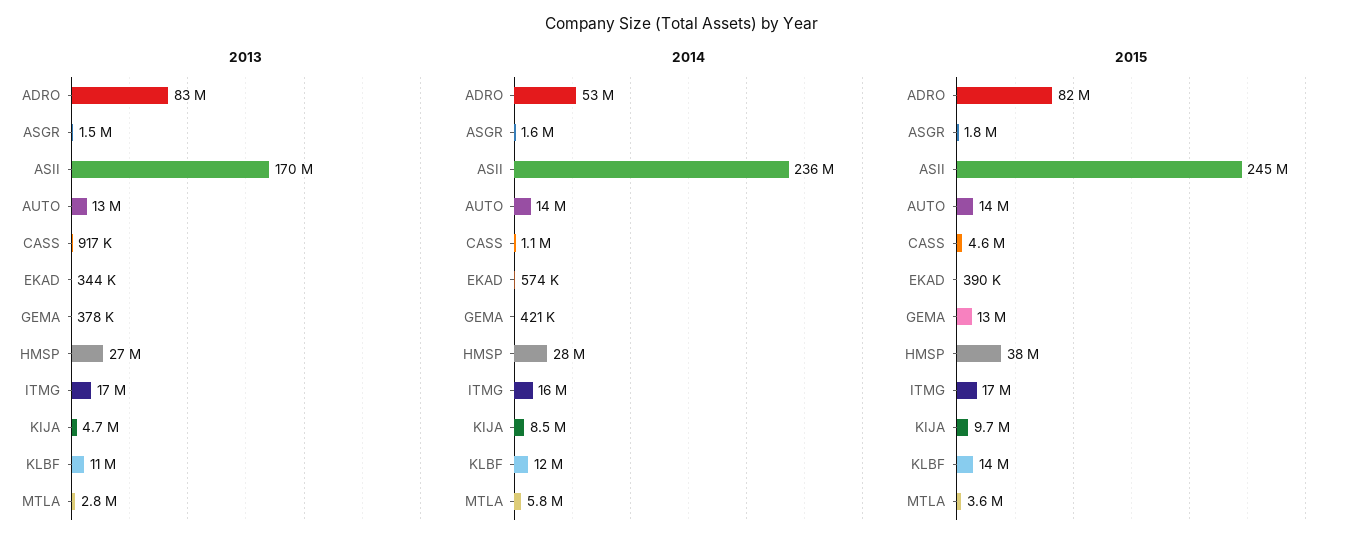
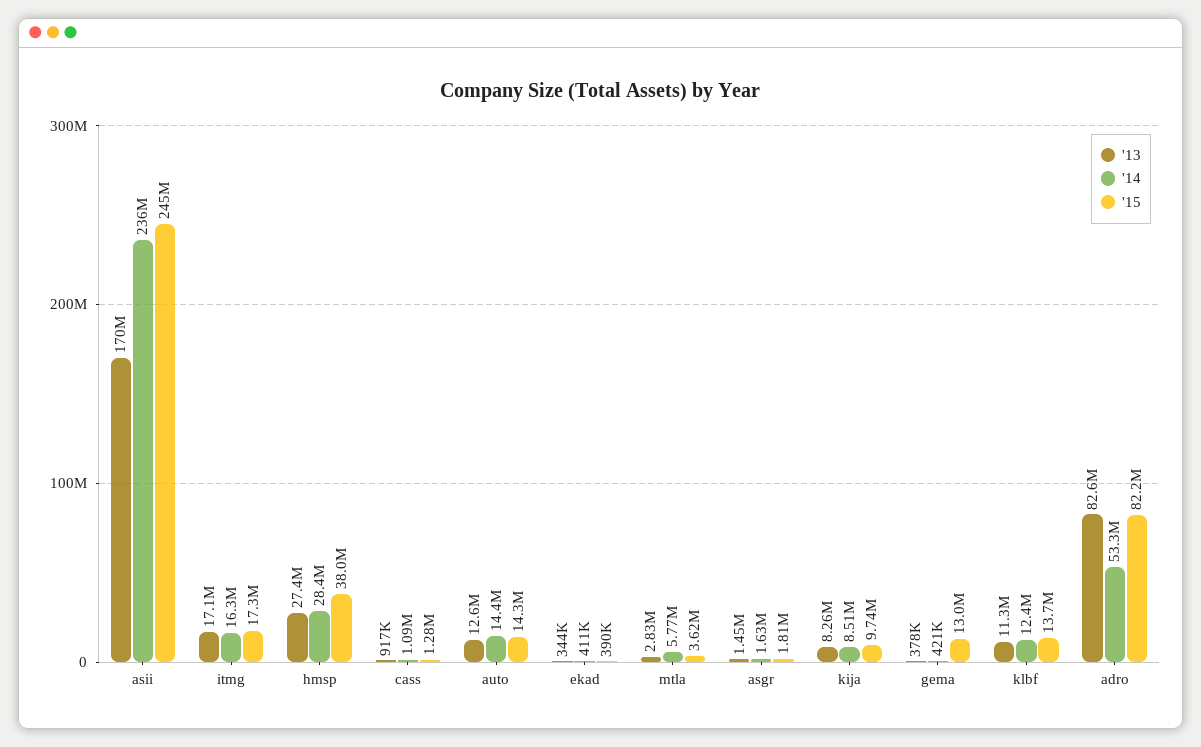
  {
    "2013": {
      "ADRO": 82600000,
      "ASGR": 1450000,
      "ASII": 170000000,
      "AUTO": 12600000,
      "CASS": 917000,
      "EKAD": 344000,
      "GEMA": 378000,
      "HMSP": 27400000,
      "ITMG": 17100000,
-     "KIJA": 4700000,
+     "KIJA": 8260000,
      "KLBF": 11300000,
      "MTLA": 2830000
    },
    "2014": {
      "ADRO": 53300000,
      "ASGR": 1630000,
      "ASII": 236000000,
      "AUTO": 14400000,
      "CASS": 1090000,
-     "EKAD": 574000,
+     "EKAD": 411000,
      "GEMA": 421000,
      "HMSP": 28400000,
      "ITMG": 16300000,
      "KIJA": 8510000,
      "KLBF": 12400000,
      "MTLA": 5770000
    },
    "2015": {
      "ADRO": 82200000,
      "ASGR": 1810000,
      "ASII": 245000000,
      "AUTO": 14300000,
-     "CASS": 4600000,
+     "CASS": 1280000,
      "EKAD": 390000,
      "GEMA": 13000000,
      "HMSP": 38000000,
      "ITMG": 17300000,
      "KIJA": 9740000,
      "KLBF": 13700000,
      "MTLA": 3620000
    }
  }

